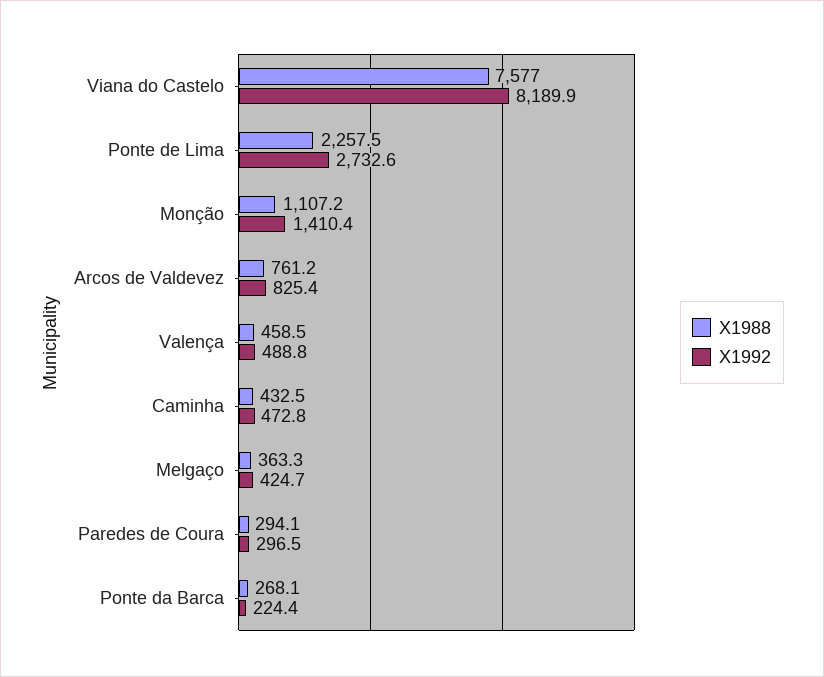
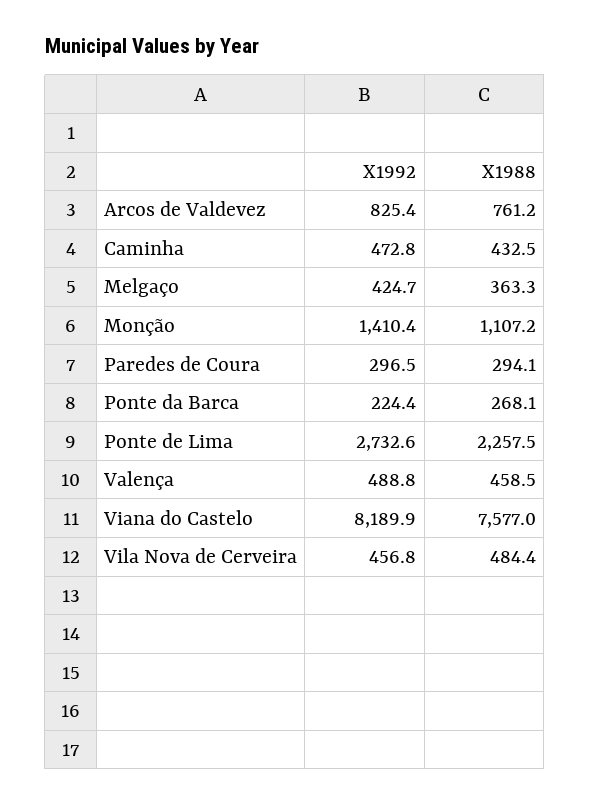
  {
    "X1988": {
      "Viana do Castelo": 7577,
      "Ponte de Lima": 2257.5,
      "Monção": 1107.2,
      "Arcos de Valdevez": 761.2,
      "Valença": 458.5,
      "Caminha": 432.5,
      "Melgaço": 363.3,
      "Paredes de Coura": 294.1,
-     "Ponte da Barca": 268.1
+     "Ponte da Barca": 268.1,
+     "Vila Nova de Cerveira": 484.4
    },
    "X1992": {
      "Viana do Castelo": 8189.9,
      "Ponte de Lima": 2732.6,
      "Monção": 1410.4,
      "Arcos de Valdevez": 825.4,
      "Valença": 488.8,
      "Caminha": 472.8,
      "Melgaço": 424.7,
      "Paredes de Coura": 296.5,
-     "Ponte da Barca": 224.4
+     "Ponte da Barca": 224.4,
+     "Vila Nova de Cerveira": 456.8
    }
  }

